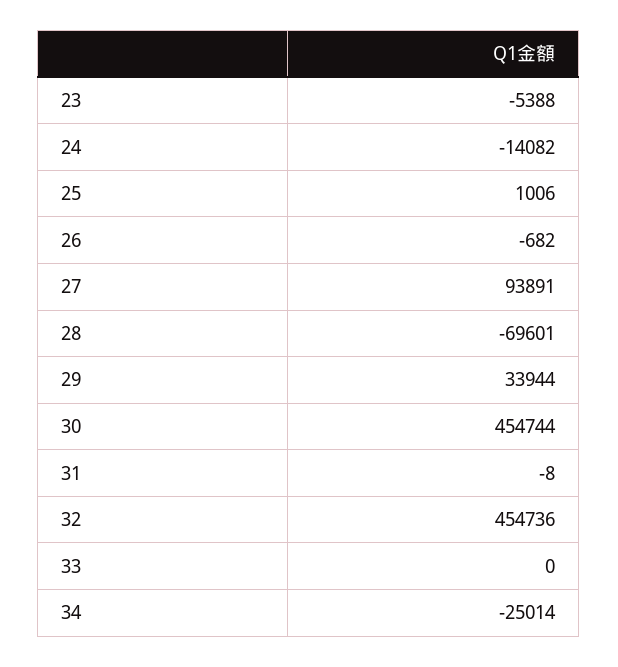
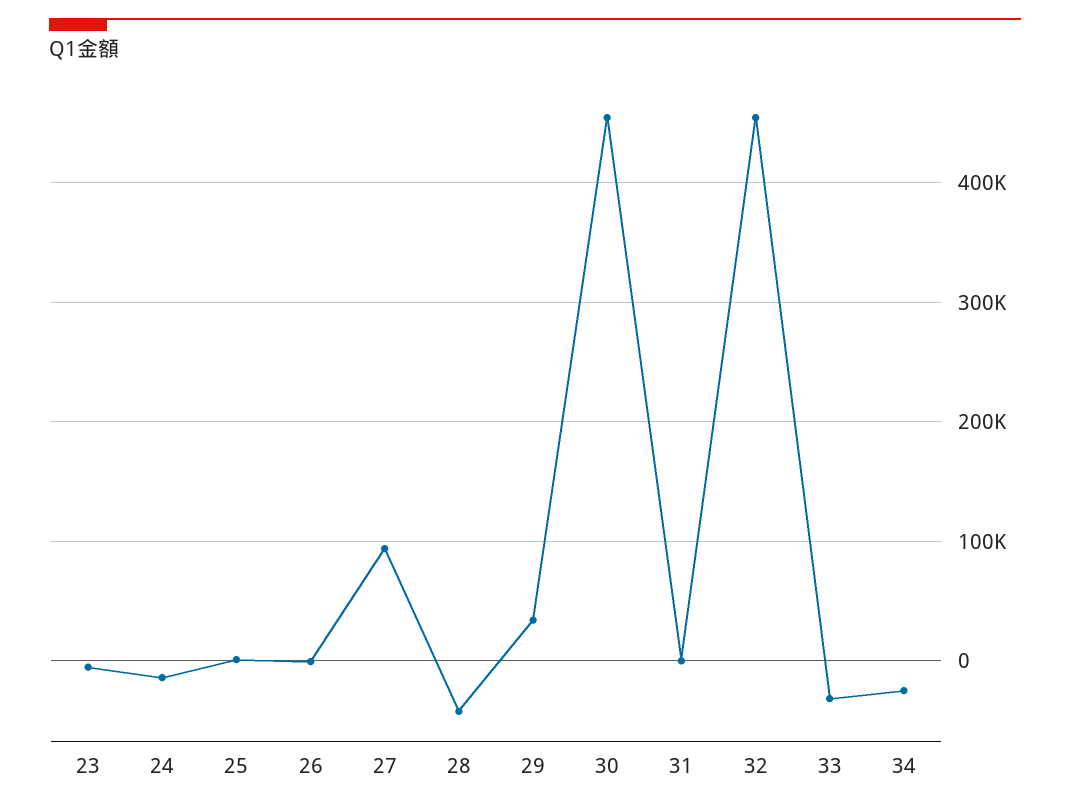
  {
    "23": -5388,
    "24": -14082,
    "25": 1006,
    "26": -682,
    "27": 93891,
-   "28": -69601,
+   "28": -40000,
    "29": 33944,
    "30": 454744,
    "31": -8,
    "32": 454736,
-   "33": 0,
+   "33": -30000,
    "34": -25014
  }

